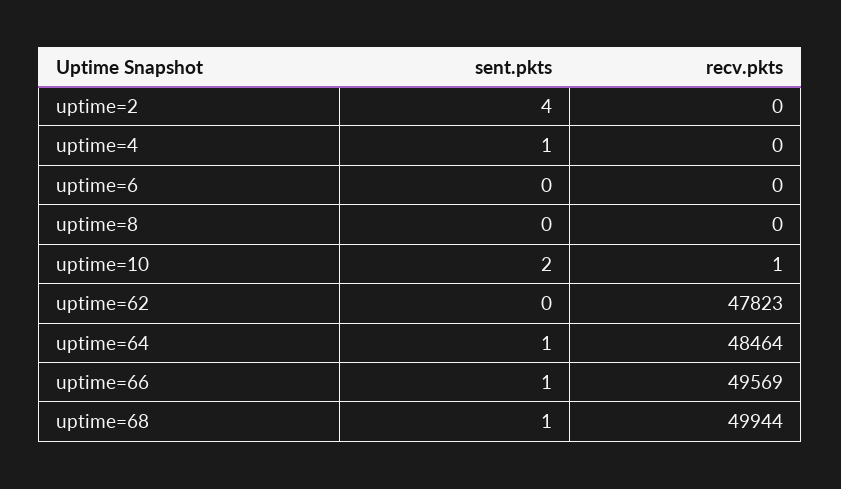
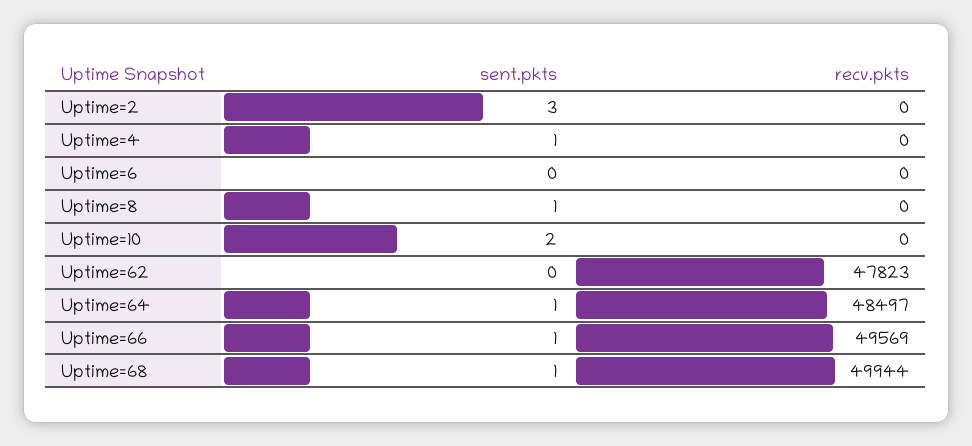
  {
    "sent.pkts": {
-     "uptime=2": 4,
+     "uptime=2": 3,
      "uptime=4": 1,
      "uptime=6": 0,
-     "uptime=8": 0,
+     "uptime=8": 1,
      "uptime=10": 2,
      "uptime=62": 0,
      "uptime=64": 1,
      "uptime=66": 1,
      "uptime=68": 1
    },
    "recv.pkts": {
      "uptime=2": 0,
      "uptime=4": 0,
      "uptime=6": 0,
      "uptime=8": 0,
-     "uptime=10": 1,
+     "uptime=10": 0,
      "uptime=62": 47823,
-     "uptime=64": 48464,
+     "uptime=64": 48497,
      "uptime=66": 49569,
      "uptime=68": 49944
    }
  }

